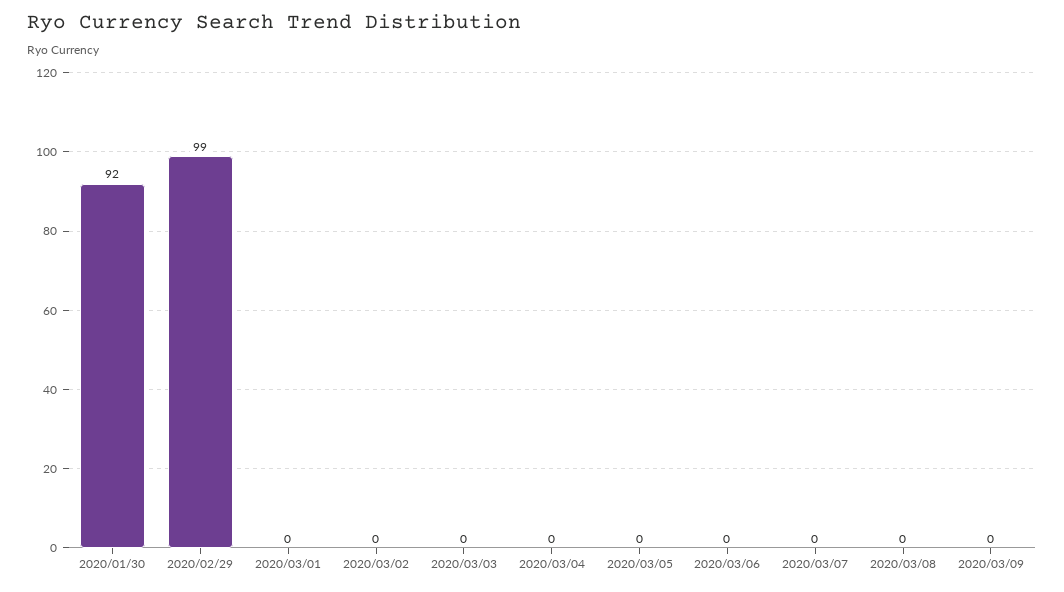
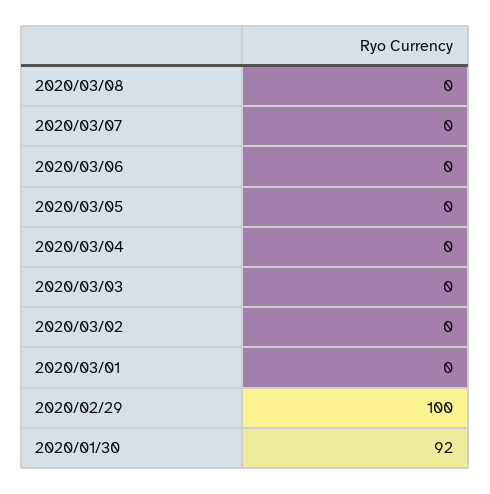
  {
    "2020/01/30": 92,
-   "2020/02/29": 99,
+   "2020/02/29": 100,
    "2020/03/01": 0,
    "2020/03/02": 0,
    "2020/03/03": 0,
    "2020/03/04": 0,
    "2020/03/05": 0,
    "2020/03/06": 0,
    "2020/03/07": 0,
-   "2020/03/08": 0,
+   "2020/03/08": 0
-   "2020/03/09": 0
  }

